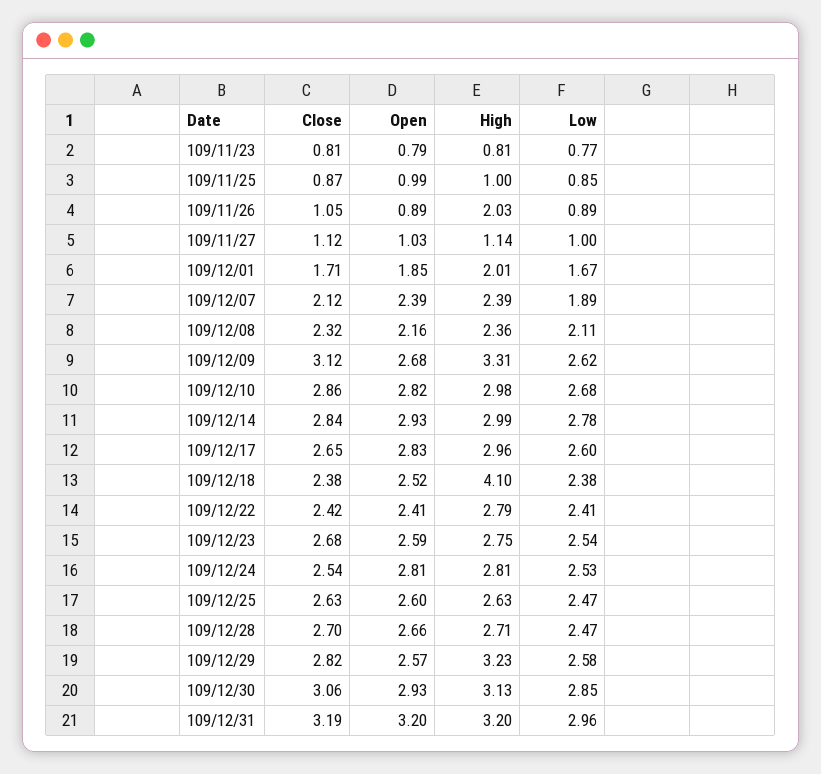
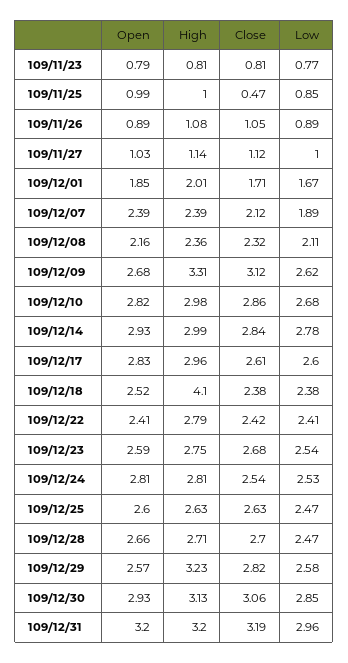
  {
    "Close": {
      "109/11/23": 0.81,
-     "109/11/25": 0.87,
+     "109/11/25": 0.47,
      "109/11/26": 1.05,
      "109/11/27": 1.12,
      "109/12/01": 1.71,
      "109/12/07": 2.12,
      "109/12/08": 2.32,
      "109/12/09": 3.12,
      "109/12/10": 2.86,
      "109/12/14": 2.84,
-     "109/12/17": 2.65,
+     "109/12/17": 2.61,
      "109/12/18": 2.38,
      "109/12/22": 2.42,
      "109/12/23": 2.68,
      "109/12/24": 2.54,
      "109/12/25": 2.63,
      "109/12/28": 2.7,
      "109/12/29": 2.82,
      "109/12/30": 3.06,
      "109/12/31": 3.19
    },
    "Open": {
      "109/11/23": 0.79,
      "109/11/25": 0.99,
      "109/11/26": 0.89,
      "109/11/27": 1.03,
      "109/12/01": 1.85,
      "109/12/07": 2.39,
      "109/12/08": 2.16,
      "109/12/09": 2.68,
      "109/12/10": 2.82,
      "109/12/14": 2.93,
      "109/12/17": 2.83,
      "109/12/18": 2.52,
      "109/12/22": 2.41,
      "109/12/23": 2.59,
      "109/12/24": 2.81,
      "109/12/25": 2.6,
      "109/12/28": 2.66,
      "109/12/29": 2.57,
      "109/12/30": 2.93,
      "109/12/31": 3.2
    },
    "High": {
      "109/11/23": 0.81,
      "109/11/25": 1,
-     "109/11/26": 2.03,
+     "109/11/26": 1.08,
      "109/11/27": 1.14,
      "109/12/01": 2.01,
      "109/12/07": 2.39,
      "109/12/08": 2.36,
      "109/12/09": 3.31,
      "109/12/10": 2.98,
      "109/12/14": 2.99,
      "109/12/17": 2.96,
      "109/12/18": 4.1,
      "109/12/22": 2.79,
      "109/12/23": 2.75,
      "109/12/24": 2.81,
      "109/12/25": 2.63,
      "109/12/28": 2.71,
      "109/12/29": 3.23,
      "109/12/30": 3.13,
      "109/12/31": 3.2
    },
    "Low": {
      "109/11/23": 0.77,
      "109/11/25": 0.85,
      "109/11/26": 0.89,
      "109/11/27": 1,
      "109/12/01": 1.67,
      "109/12/07": 1.89,
      "109/12/08": 2.11,
      "109/12/09": 2.62,
      "109/12/10": 2.68,
      "109/12/14": 2.78,
      "109/12/17": 2.6,
      "109/12/18": 2.38,
      "109/12/22": 2.41,
      "109/12/23": 2.54,
      "109/12/24": 2.53,
      "109/12/25": 2.47,
      "109/12/28": 2.47,
      "109/12/29": 2.58,
      "109/12/30": 2.85,
      "109/12/31": 2.96
    }
  }

